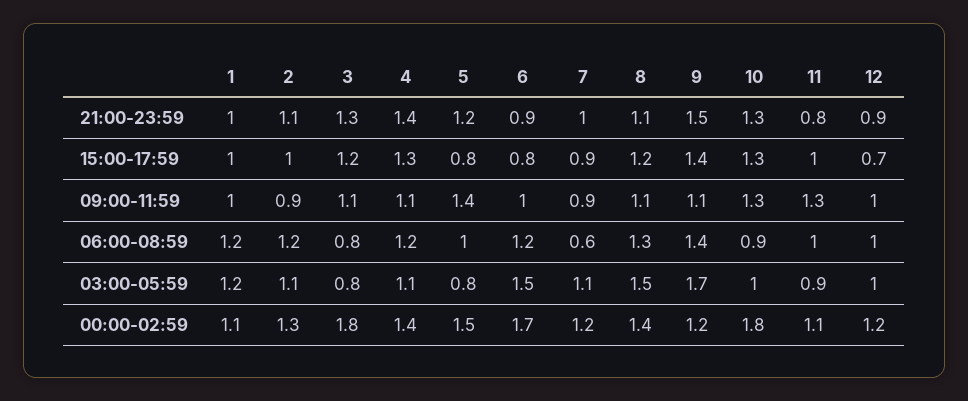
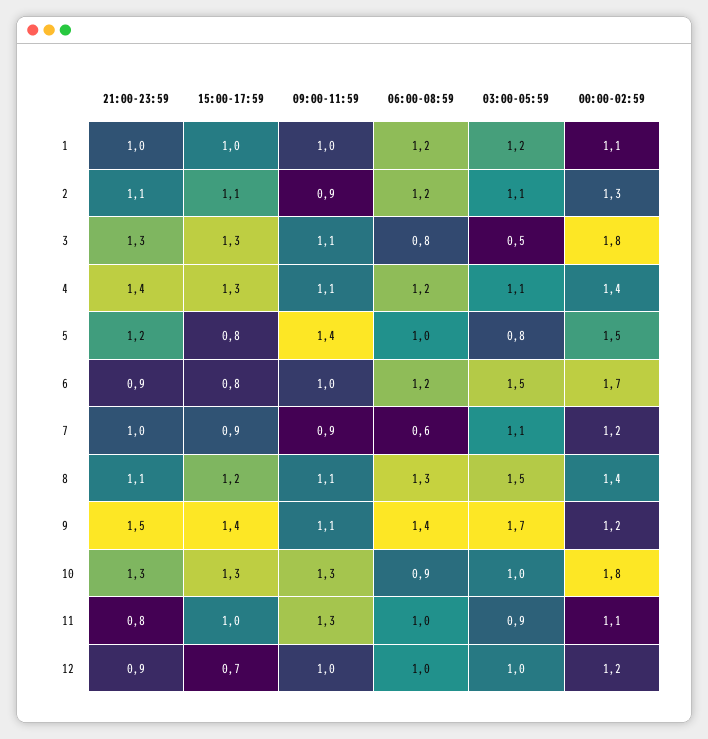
  {
    "1": {
      "21:00-23:59": 1,
      "15:00-17:59": 1,
      "09:00-11:59": 1,
      "06:00-08:59": 1.2,
      "03:00-05:59": 1.2,
      "00:00-02:59": 1.1
    },
    "2": {
      "21:00-23:59": 1.1,
-     "15:00-17:59": 1,
+     "15:00-17:59": 1.1,
      "09:00-11:59": 0.9,
      "06:00-08:59": 1.2,
      "03:00-05:59": 1.1,
      "00:00-02:59": 1.3
    },
    "3": {
      "21:00-23:59": 1.3,
-     "15:00-17:59": 1.2,
+     "15:00-17:59": 1.3,
      "09:00-11:59": 1.1,
      "06:00-08:59": 0.8,
-     "03:00-05:59": 0.8,
+     "03:00-05:59": 0.5,
      "00:00-02:59": 1.8
    },
    "4": {
      "21:00-23:59": 1.4,
      "15:00-17:59": 1.3,
      "09:00-11:59": 1.1,
      "06:00-08:59": 1.2,
      "03:00-05:59": 1.1,
      "00:00-02:59": 1.4
    },
    "5": {
      "21:00-23:59": 1.2,
      "15:00-17:59": 0.8,
      "09:00-11:59": 1.4,
      "06:00-08:59": 1,
      "03:00-05:59": 0.8,
      "00:00-02:59": 1.5
    },
    "6": {
      "21:00-23:59": 0.9,
      "15:00-17:59": 0.8,
      "09:00-11:59": 1,
      "06:00-08:59": 1.2,
      "03:00-05:59": 1.5,
      "00:00-02:59": 1.7
    },
    "7": {
      "21:00-23:59": 1,
      "15:00-17:59": 0.9,
      "09:00-11:59": 0.9,
      "06:00-08:59": 0.6,
      "03:00-05:59": 1.1,
      "00:00-02:59": 1.2
    },
    "8": {
      "21:00-23:59": 1.1,
      "15:00-17:59": 1.2,
      "09:00-11:59": 1.1,
      "06:00-08:59": 1.3,
      "03:00-05:59": 1.5,
      "00:00-02:59": 1.4
    },
    "9": {
      "21:00-23:59": 1.5,
      "15:00-17:59": 1.4,
      "09:00-11:59": 1.1,
      "06:00-08:59": 1.4,
      "03:00-05:59": 1.7,
      "00:00-02:59": 1.2
    },
    "10": {
      "21:00-23:59": 1.3,
      "15:00-17:59": 1.3,
      "09:00-11:59": 1.3,
      "06:00-08:59": 0.9,
      "03:00-05:59": 1,
      "00:00-02:59": 1.8
    },
    "11": {
      "21:00-23:59": 0.8,
      "15:00-17:59": 1,
      "09:00-11:59": 1.3,
      "06:00-08:59": 1,
      "03:00-05:59": 0.9,
      "00:00-02:59": 1.1
    },
    "12": {
      "21:00-23:59": 0.9,
      "15:00-17:59": 0.7,
      "09:00-11:59": 1,
      "06:00-08:59": 1,
      "03:00-05:59": 1,
      "00:00-02:59": 1.2
    }
  }

